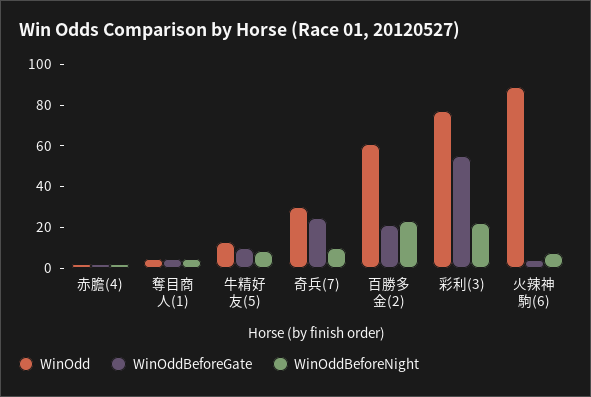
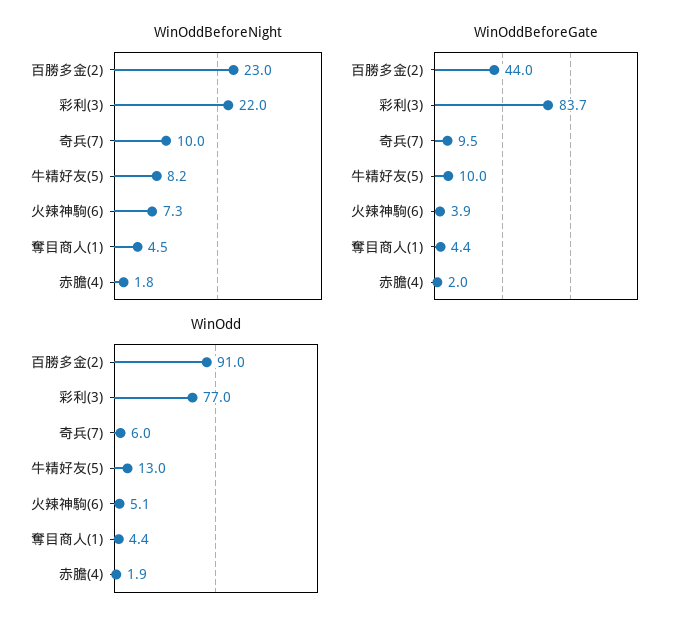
  {
    "WinOdd": {
      "赤膽(4)": 1.9,
      "奪目商人(1)": 4.4,
      "牛精好友(5)": 13,
-     "奇兵(7)": 30,
+     "奇兵(7)": 6,
-     "百勝多金(2)": 60,
+     "百勝多金(2)": 91,
      "彩利(3)": 77,
-     "火辣神駒(6)": 90
+     "火辣神駒(6)": 5.1
    },
    "WinOddBeforeGate": {
      "赤膽(4)": 2,
      "奪目商人(1)": 4.4,
      "牛精好友(5)": 10,
-     "奇兵(7)": 25,
+     "奇兵(7)": 9.5,
-     "百勝多金(2)": 20,
+     "百勝多金(2)": 44,
-     "彩利(3)": 55,
+     "彩利(3)": 83.7,
      "火辣神駒(6)": 3.9
    },
    "WinOddBeforeNight": {
      "赤膽(4)": 1.8,
      "奪目商人(1)": 4.5,
      "牛精好友(5)": 8.2,
      "奇兵(7)": 10,
      "百勝多金(2)": 23,
      "彩利(3)": 22,
      "火辣神駒(6)": 7.3
    }
  }

